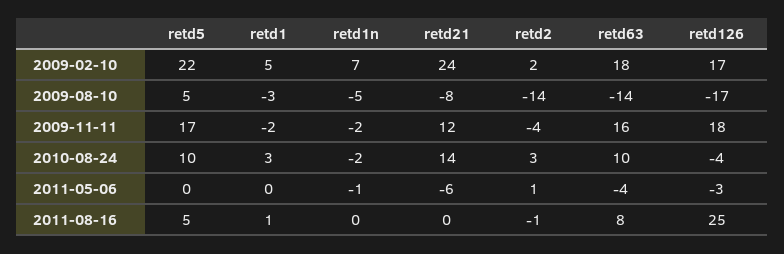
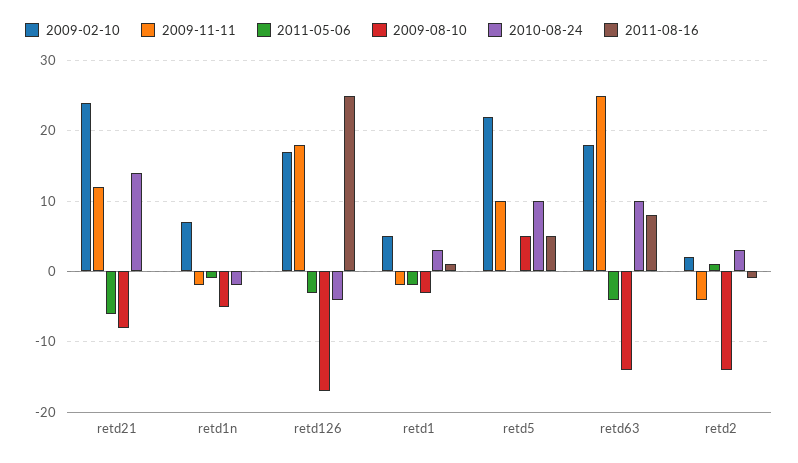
  {
    "2009-02-10": {
      "retd5": 22,
      "retd1": 5,
      "retd1n": 7,
      "retd21": 24,
      "retd2": 2,
      "retd63": 18,
      "retd126": 17
    },
    "2009-08-10": {
      "retd5": 5,
      "retd1": -3,
      "retd1n": -5,
      "retd21": -8,
      "retd2": -14,
      "retd63": -14,
      "retd126": -17
    },
    "2009-11-11": {
-     "retd5": 17,
+     "retd5": 10,
      "retd1": -2,
      "retd1n": -2,
      "retd21": 12,
      "retd2": -4,
-     "retd63": 16,
+     "retd63": 25,
      "retd126": 18
    },
    "2010-08-24": {
      "retd5": 10,
      "retd1": 3,
      "retd1n": -2,
      "retd21": 14,
      "retd2": 3,
      "retd63": 10,
      "retd126": -4
    },
    "2011-05-06": {
      "retd5": 0,
-     "retd1": 0,
+     "retd1": -2,
      "retd1n": -1,
      "retd21": -6,
      "retd2": 1,
      "retd63": -4,
      "retd126": -3
    },
    "2011-08-16": {
      "retd5": 5,
      "retd1": 1,
      "retd1n": 0,
      "retd21": 0,
      "retd2": -1,
      "retd63": 8,
      "retd126": 25
    }
  }

